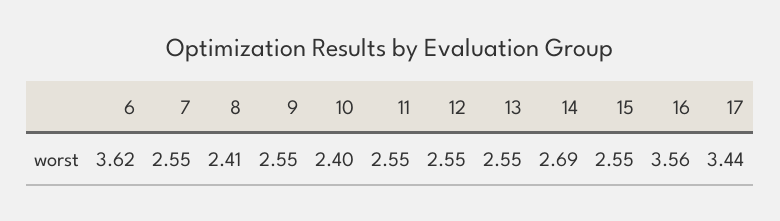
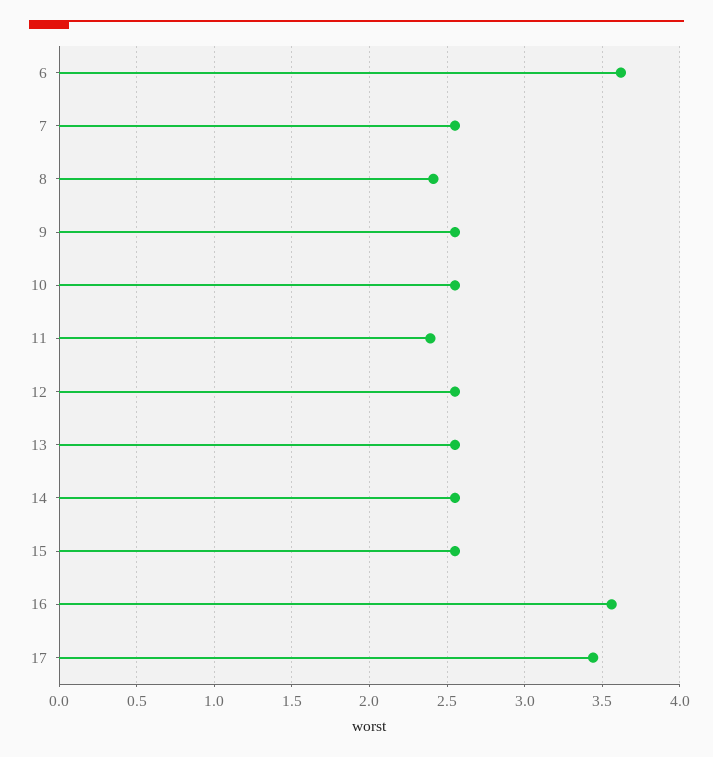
  {
    "6": 3.62,
    "7": 2.55,
    "8": 2.41,
    "9": 2.55,
-   "10": 2.4,
+   "10": 2.55,
-   "11": 2.55,
+   "11": 2.4,
    "12": 2.55,
    "13": 2.55,
-   "14": 2.69,
+   "14": 2.55,
    "15": 2.55,
    "16": 3.56,
    "17": 3.44
  }

